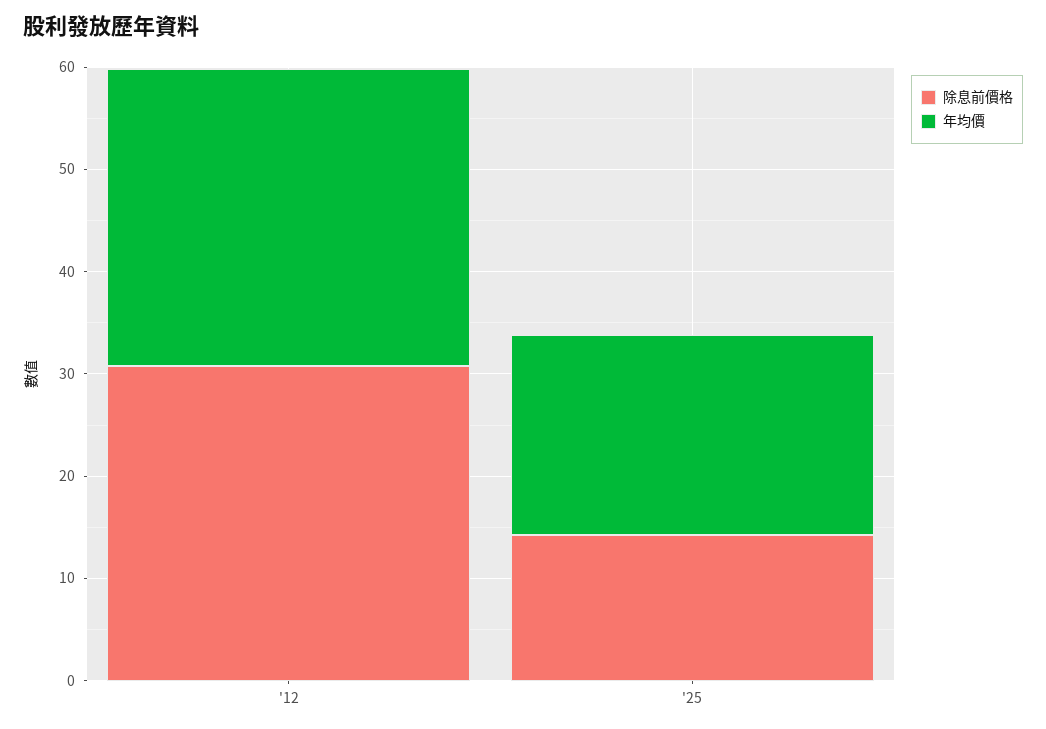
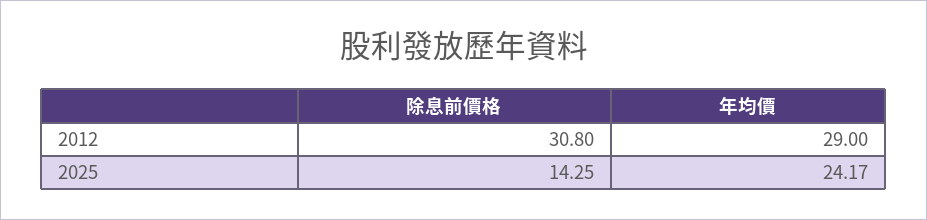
  {
    "除息前價格": {
      "'12": 30.8,
      "'25": 14.25
    },
    "年均價": {
      "'12": 29,
-     "'25": 20
+     "'25": 24.17
    }
  }

